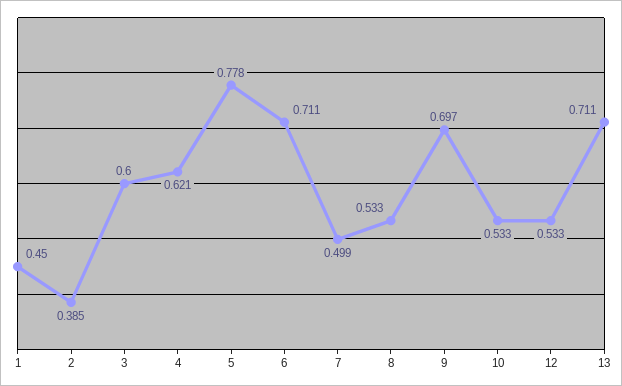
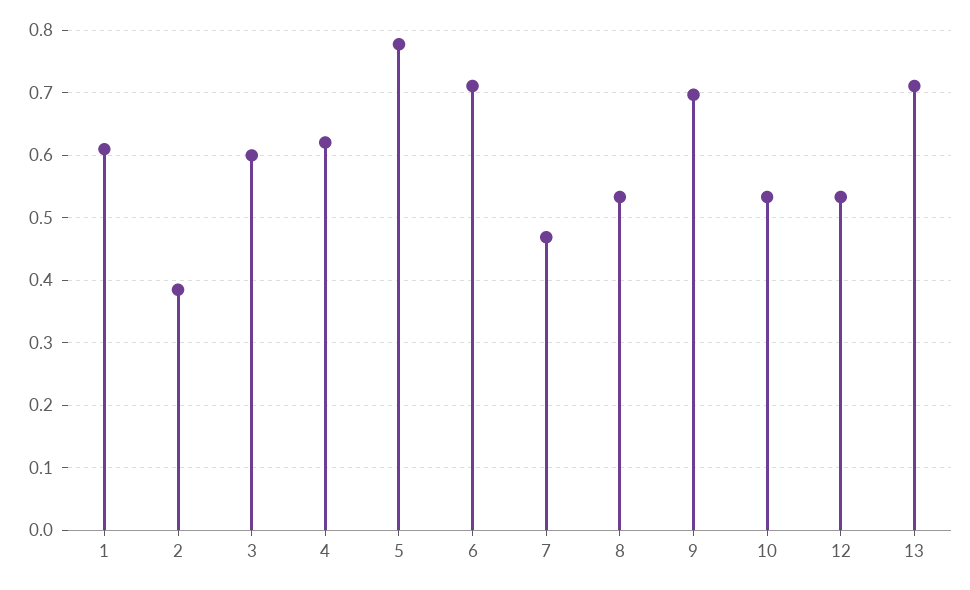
  {
-   "1": 0.45,
+   "1": 0.61,
    "2": 0.385,
    "3": 0.6,
    "4": 0.621,
    "5": 0.778,
    "6": 0.711,
-   "7": 0.499,
+   "7": 0.47,
    "8": 0.533,
    "9": 0.697,
    "10": 0.533,
    "12": 0.533,
    "13": 0.711
  }

